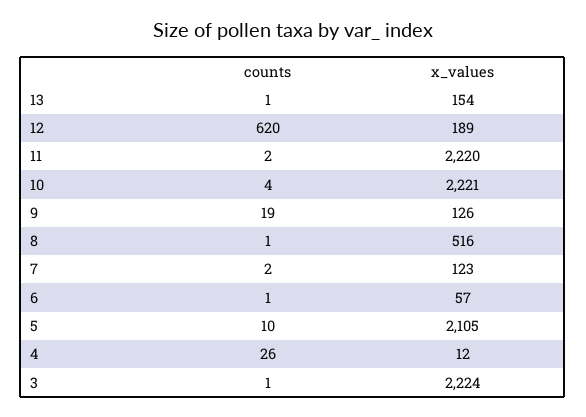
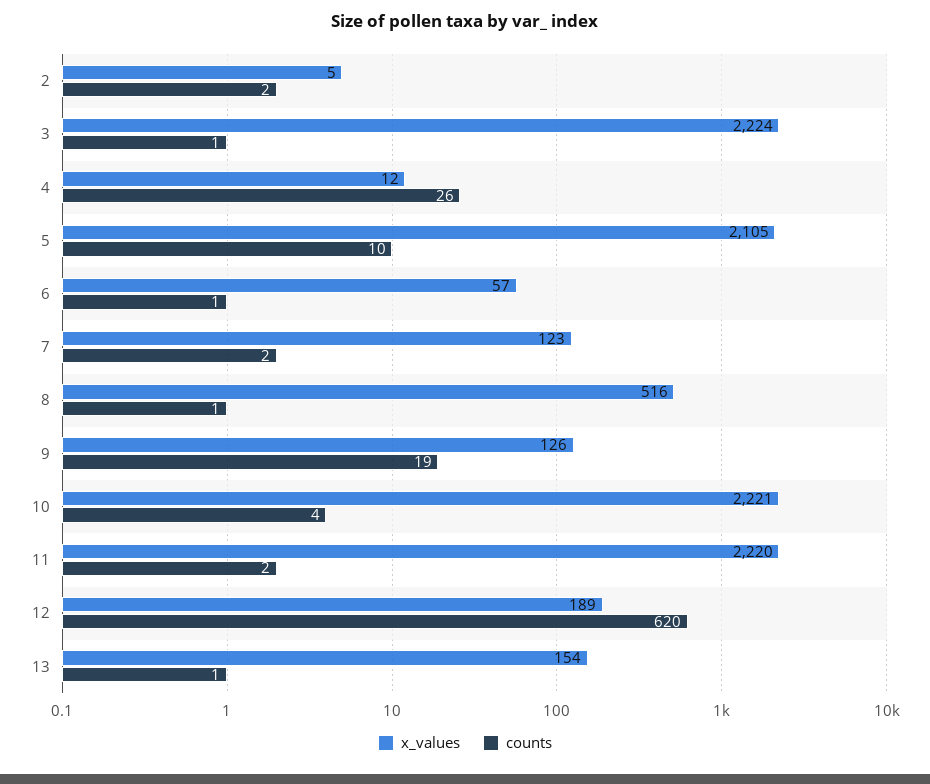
  {
    "counts": {
      "13": 1,
      "12": 620,
      "11": 2,
      "10": 4,
      "9": 19,
      "8": 1,
      "7": 2,
      "6": 1,
      "5": 10,
      "4": 26,
-     "3": 1
+     "3": 1,
+     "2": 2
    },
    "x_values": {
      "13": 154,
      "12": 189,
      "11": 2220,
      "10": 2221,
      "9": 126,
      "8": 516,
      "7": 123,
      "6": 57,
      "5": 2105,
      "4": 12,
-     "3": 2224
+     "3": 2224,
+     "2": 5
    }
  }

